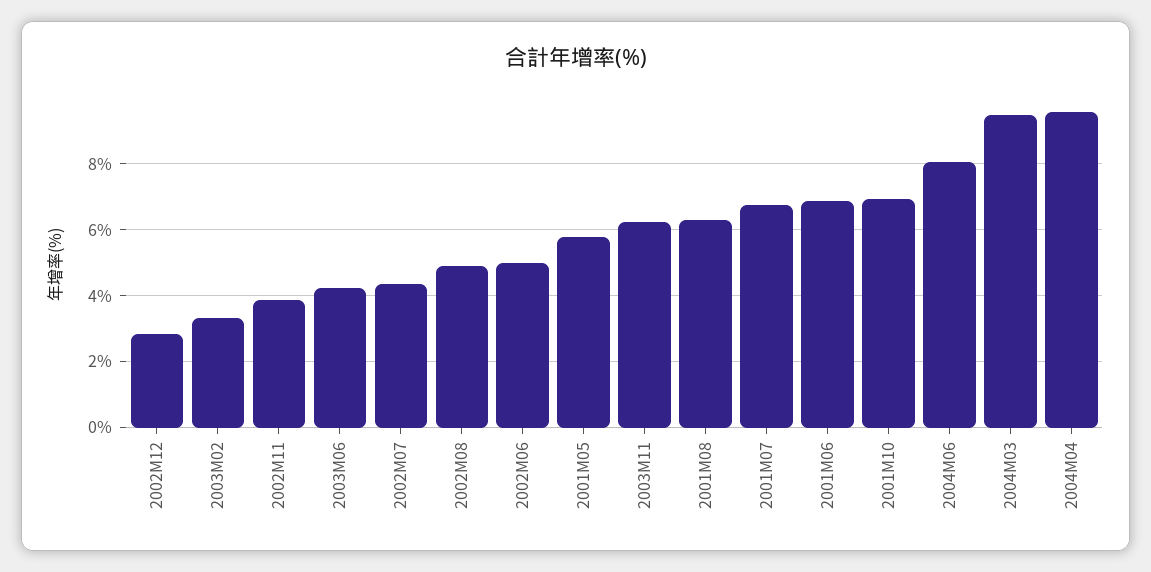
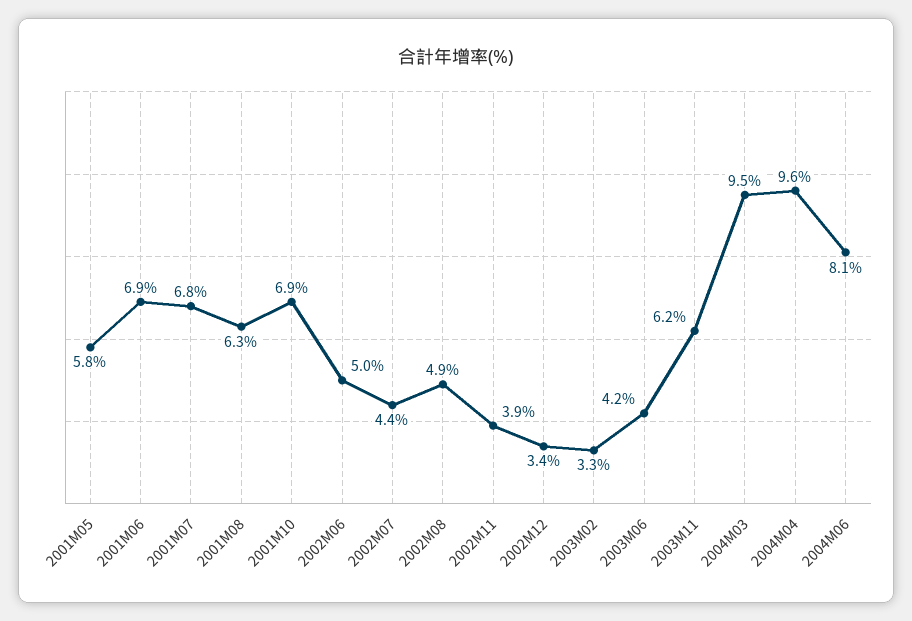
  {
-   "2002M12": 2.8,
+   "2002M12": 3.4,
    "2003M02": 3.3,
    "2002M11": 3.9,
    "2003M06": 4.2,
    "2002M07": 4.4,
    "2002M08": 4.9,
    "2002M06": 5,
    "2001M05": 5.8,
    "2003M11": 6.2,
    "2001M08": 6.3,
    "2001M07": 6.8,
    "2001M06": 6.9,
    "2001M10": 6.9,
    "2004M06": 8.1,
    "2004M03": 9.5,
    "2004M04": 9.6
  }

